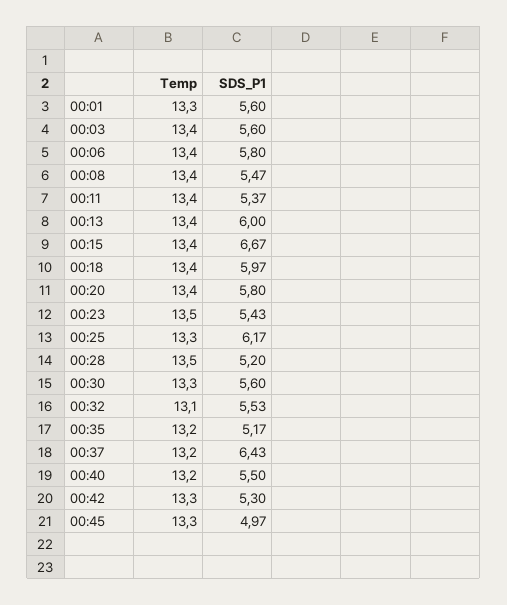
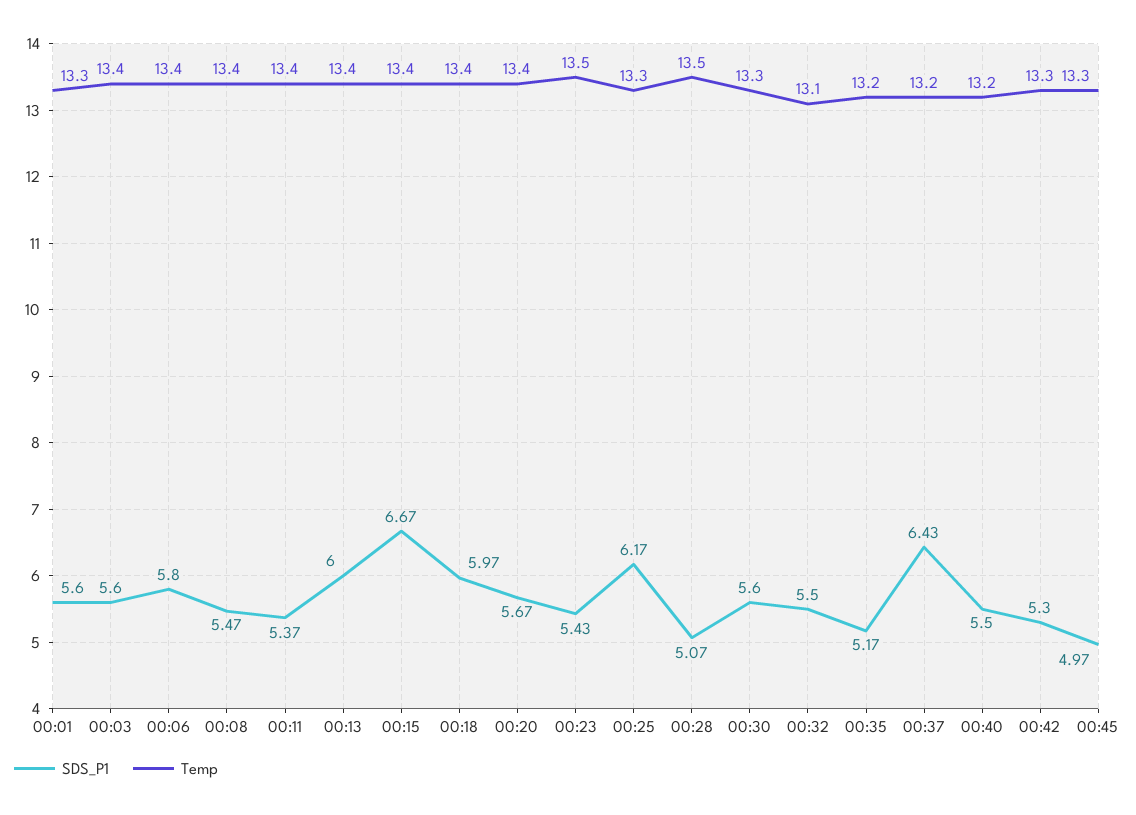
  {
    "Temp": {
      "00:01": 13.3,
      "00:03": 13.4,
      "00:06": 13.4,
      "00:08": 13.4,
      "00:11": 13.4,
      "00:13": 13.4,
      "00:15": 13.4,
      "00:18": 13.4,
      "00:20": 13.4,
      "00:23": 13.5,
      "00:25": 13.3,
      "00:28": 13.5,
      "00:30": 13.3,
      "00:32": 13.1,
      "00:35": 13.2,
      "00:37": 13.2,
      "00:40": 13.2,
      "00:42": 13.3,
      "00:45": 13.3
    },
    "SDS_P1": {
      "00:01": 5.6,
      "00:03": 5.6,
      "00:06": 5.8,
      "00:08": 5.47,
      "00:11": 5.37,
      "00:13": 6,
      "00:15": 6.67,
      "00:18": 5.97,
-     "00:20": 5.8,
+     "00:20": 5.67,
      "00:23": 5.43,
      "00:25": 6.17,
-     "00:28": 5.2,
+     "00:28": 5.07,
      "00:30": 5.6,
-     "00:32": 5.53,
+     "00:32": 5.5,
      "00:35": 5.17,
      "00:37": 6.43,
      "00:40": 5.5,
      "00:42": 5.3,
      "00:45": 4.97
    }
  }

